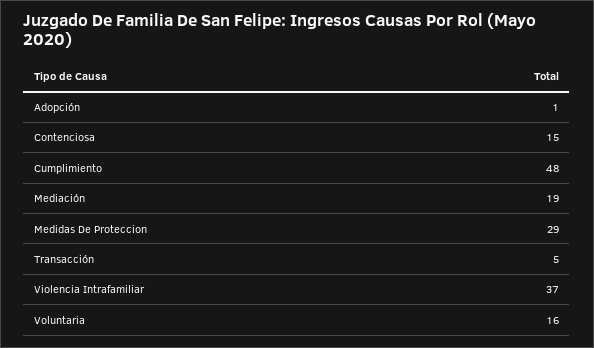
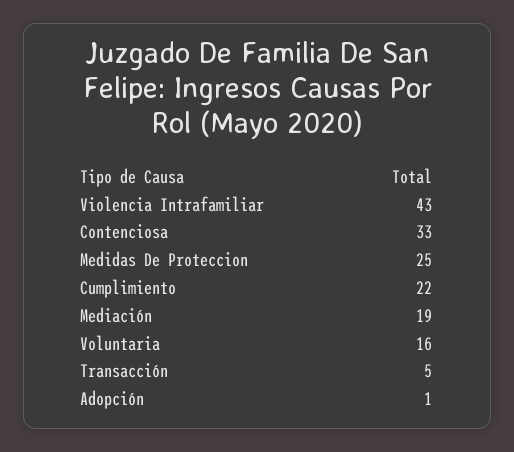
  {
    "Adopción": 1,
-   "Contenciosa": 15,
+   "Contenciosa": 33,
-   "Cumplimiento": 48,
+   "Cumplimiento": 22,
    "Mediación": 19,
-   "Medidas De Proteccion": 29,
+   "Medidas De Proteccion": 25,
    "Transacción": 5,
-   "Violencia Intrafamiliar": 37,
+   "Violencia Intrafamiliar": 43,
    "Voluntaria": 16
  }

